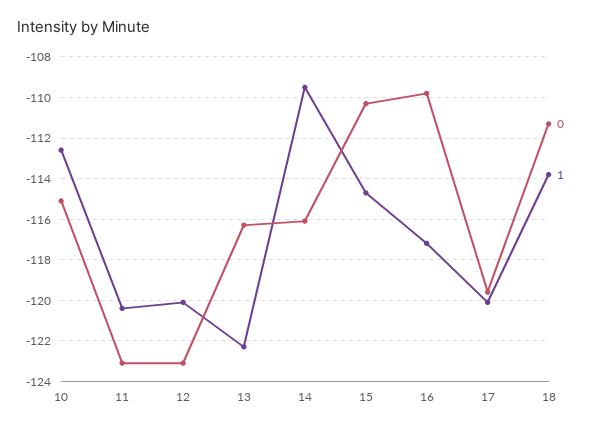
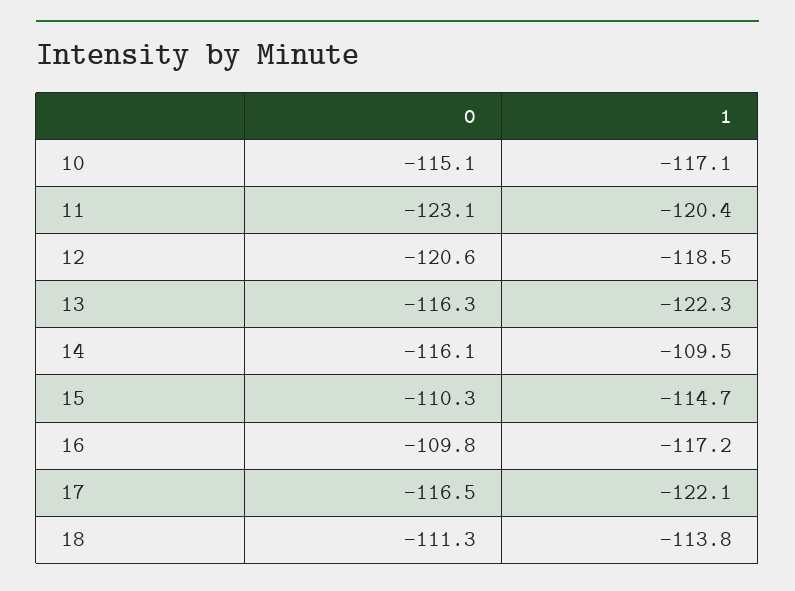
  {
    "0": {
      "10": -115.1,
      "11": -123.1,
-     "12": -123,
+     "12": -120.6,
      "13": -116.3,
      "14": -116.1,
      "15": -110.3,
      "16": -109.8,
-     "17": -119.5,
+     "17": -116.5,
      "18": -111.3
    },
    "1": {
-     "10": -112.5,
+     "10": -117.1,
      "11": -120.4,
-     "12": -120,
+     "12": -118.5,
      "13": -122.3,
      "14": -109.5,
      "15": -114.7,
      "16": -117.2,
-     "17": -120,
+     "17": -122.1,
      "18": -113.8
    }
  }

